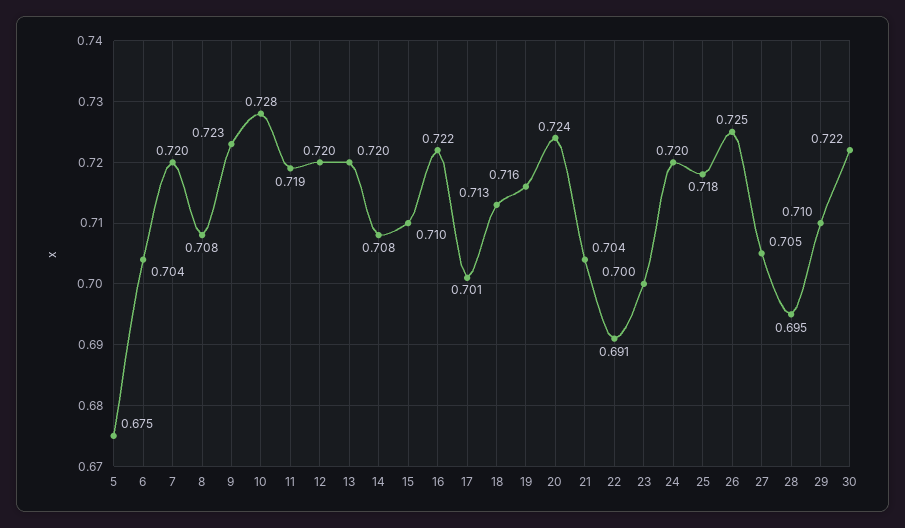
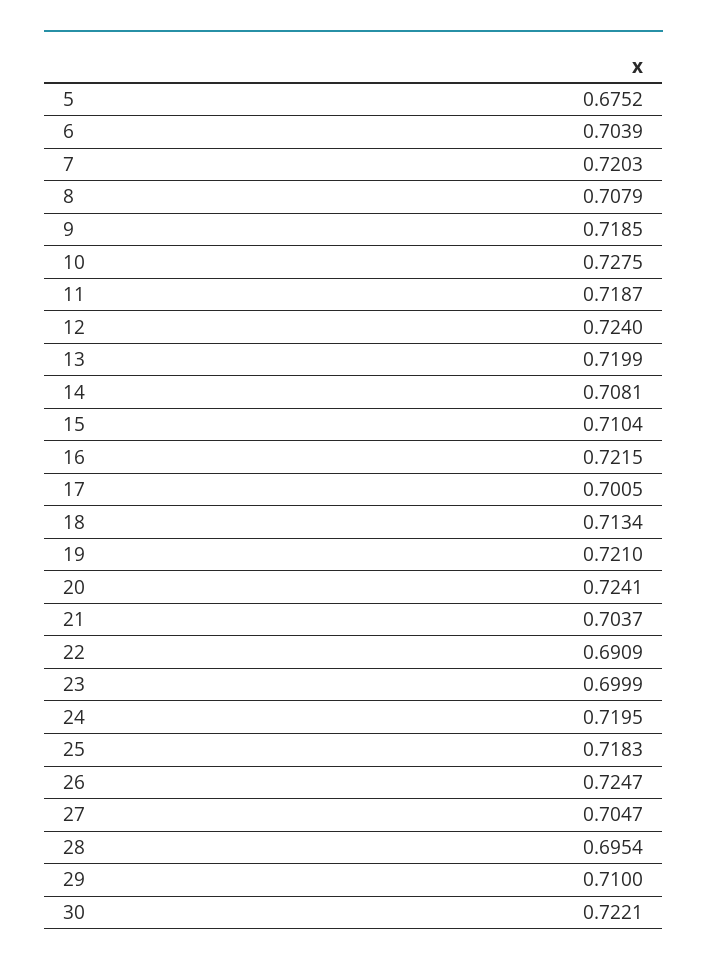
  {
    "5": 0.6752,
    "6": 0.7039,
    "7": 0.7203,
    "8": 0.7079,
-   "9": 0.723,
+   "9": 0.7185,
    "10": 0.7275,
    "11": 0.7187,
-   "12": 0.72,
+   "12": 0.724,
    "13": 0.7199,
    "14": 0.7081,
    "15": 0.7104,
    "16": 0.7215,
    "17": 0.7005,
    "18": 0.7134,
-   "19": 0.716,
+   "19": 0.721,
    "20": 0.7241,
    "21": 0.7037,
    "22": 0.6909,
    "23": 0.6999,
    "24": 0.7195,
    "25": 0.7183,
    "26": 0.7247,
    "27": 0.7047,
    "28": 0.6954,
    "29": 0.71,
    "30": 0.7221
  }

